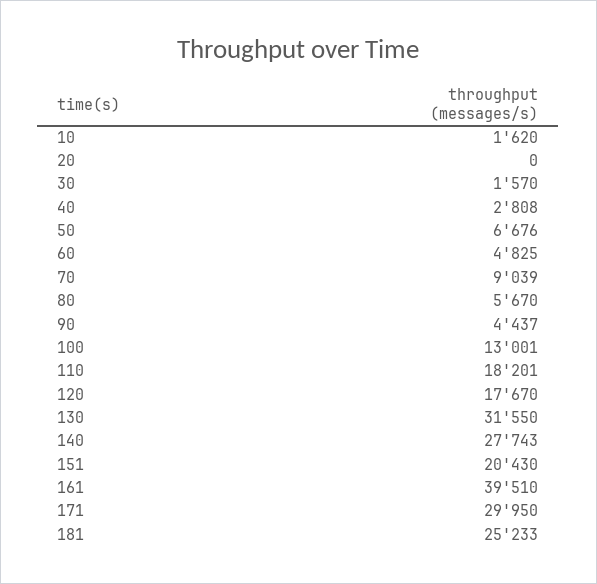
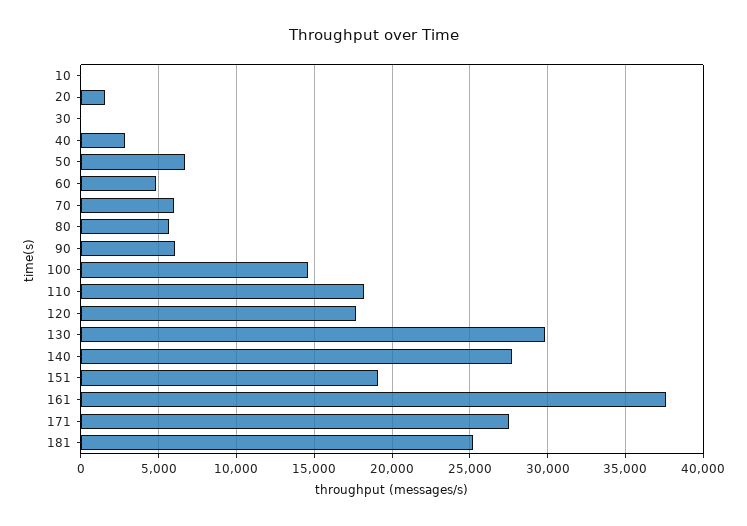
  {
-   "10": 1620,
+   "10": 0,
-   "20": 0,
+   "20": 1500,
-   "30": 1570,
+   "30": 0,
    "40": 2808,
    "50": 6676,
    "60": 4825,
-   "70": 9039,
+   "70": 6000,
    "80": 5670,
-   "90": 4437,
+   "90": 6000,
-   "100": 13001,
+   "100": 14500,
    "110": 18201,
    "120": 17670,
-   "130": 31550,
+   "130": 30000,
    "140": 27743,
-   "151": 20430,
+   "151": 19000,
-   "161": 39510,
+   "161": 37500,
-   "171": 29950,
+   "171": 27500,
    "181": 25233
  }

